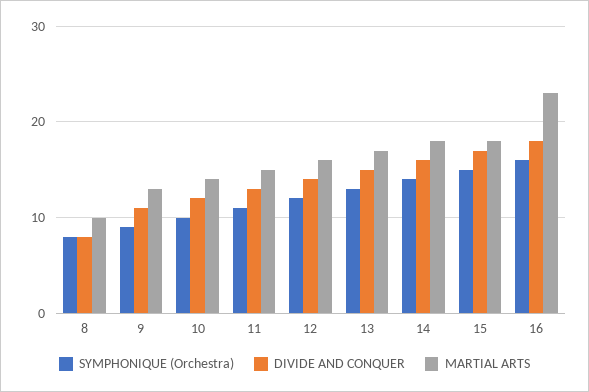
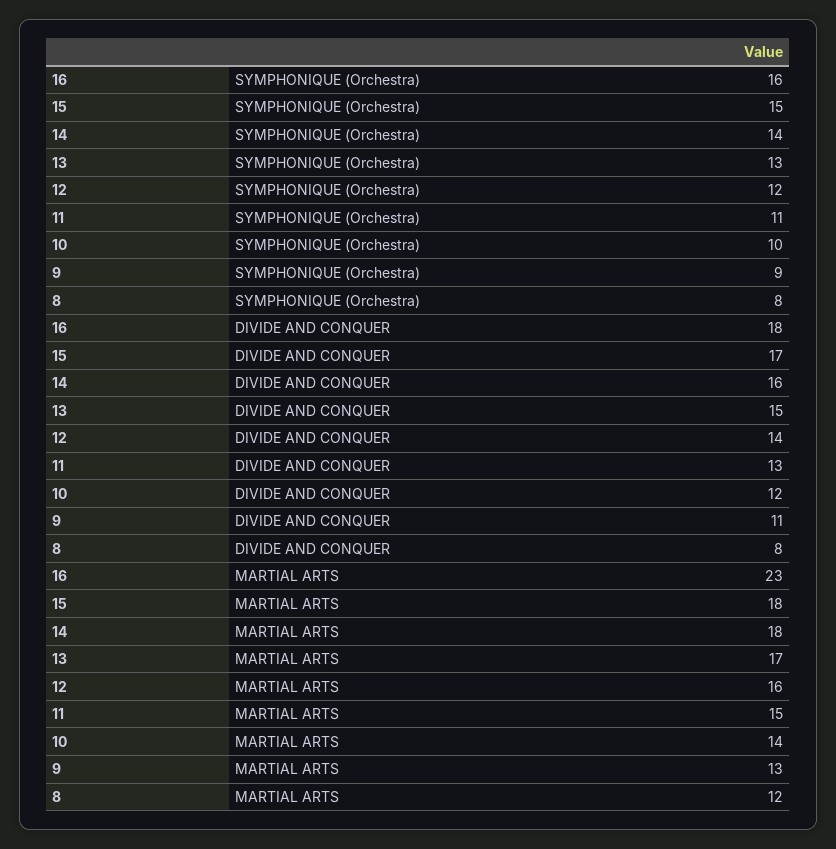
  {
    "SYMPHONIQUE (Orchestra)": {
      "8": 8,
      "9": 9,
      "10": 10,
      "11": 11,
      "12": 12,
      "13": 13,
      "14": 14,
      "15": 15,
      "16": 16
    },
    "DIVIDE AND CONQUER": {
      "8": 8,
      "9": 11,
      "10": 12,
      "11": 13,
      "12": 14,
      "13": 15,
      "14": 16,
      "15": 17,
      "16": 18
    },
    "MARTIAL ARTS": {
-     "8": 10,
+     "8": 12,
      "9": 13,
      "10": 14,
      "11": 15,
      "12": 16,
      "13": 17,
      "14": 18,
      "15": 18,
      "16": 23
    }
  }

